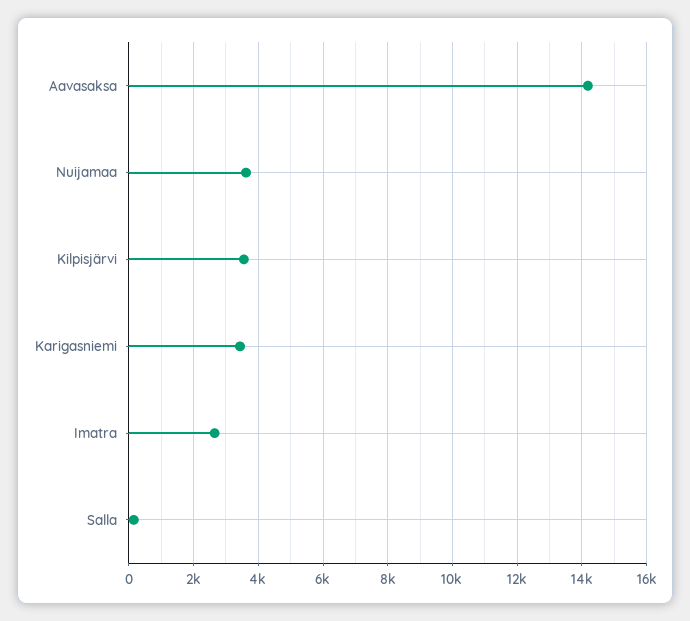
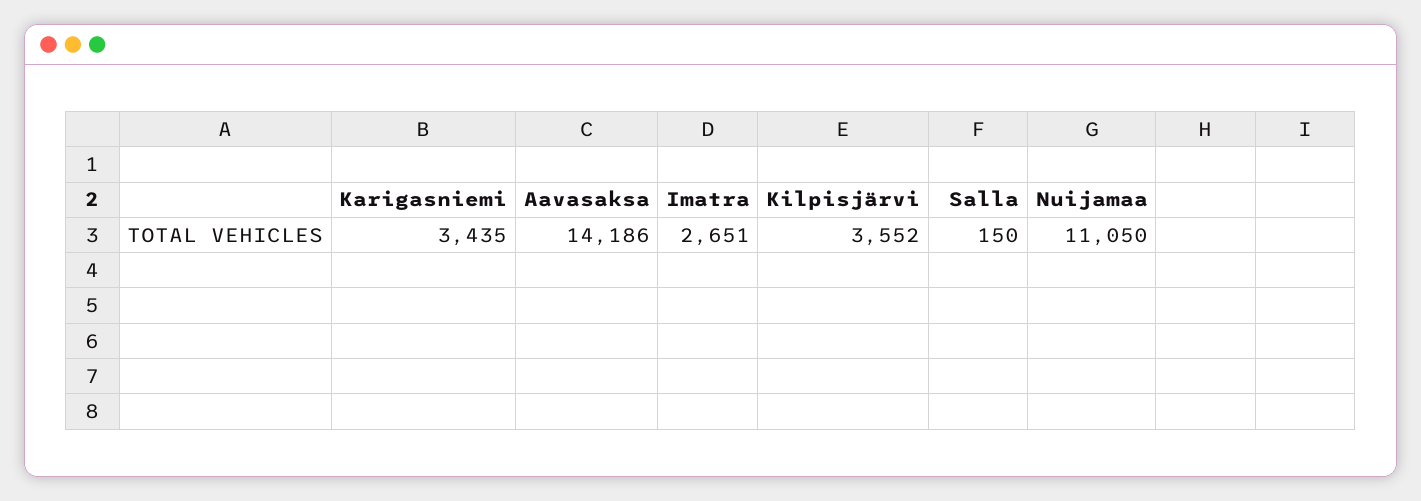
  {
    "Aavasaksa": 14186,
-   "Nuijamaa": 3600,
+   "Nuijamaa": 11050,
    "Kilpisjärvi": 3552,
    "Karigasniemi": 3435,
    "Imatra": 2651,
    "Salla": 150
  }

